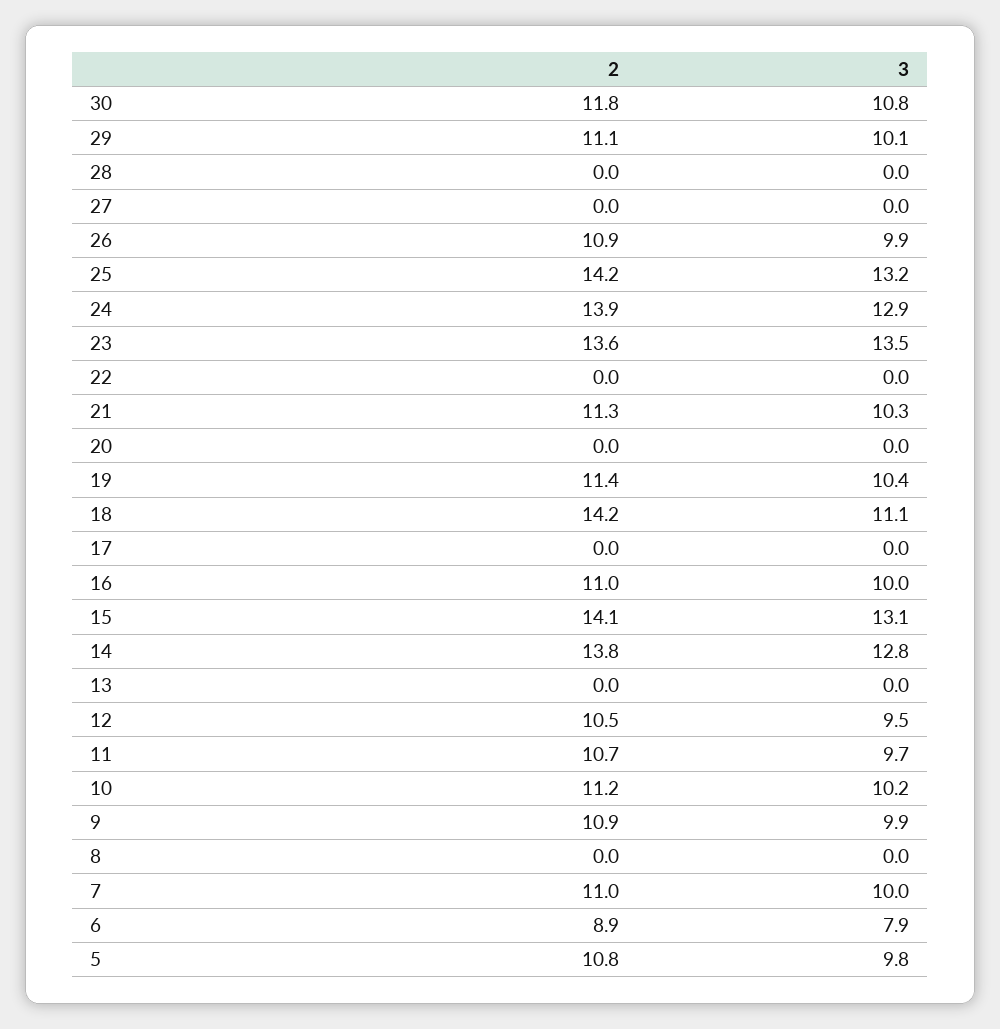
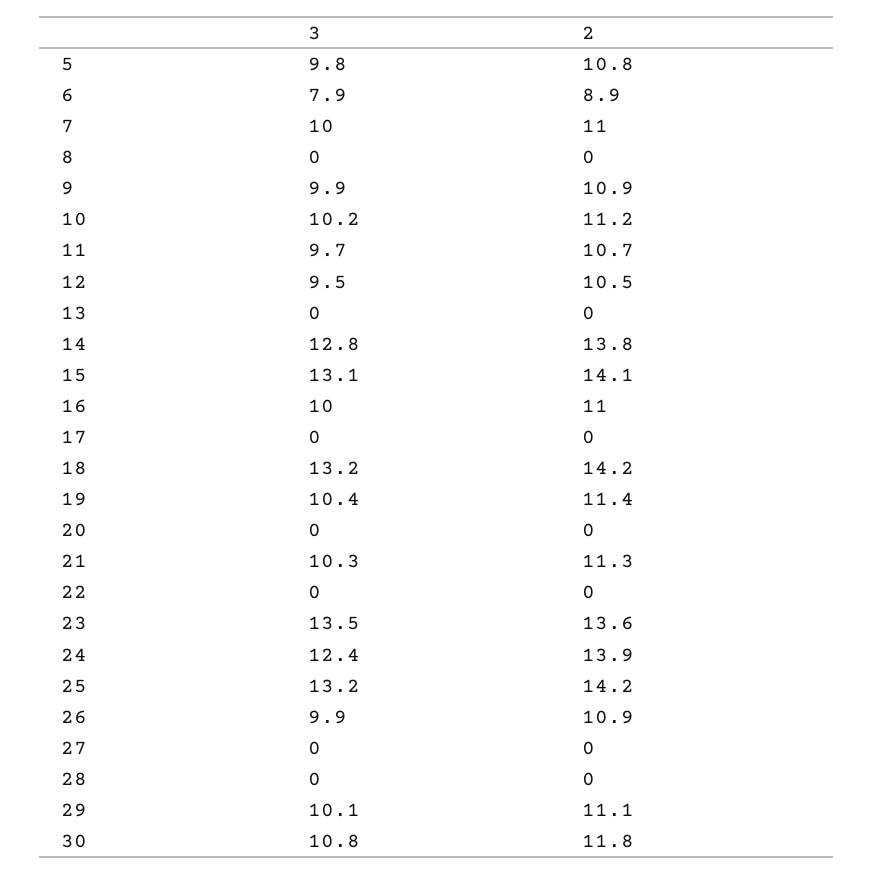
  {
    "2": {
      "30": 11.8,
      "29": 11.1,
      "28": 0,
      "27": 0,
      "26": 10.9,
      "25": 14.2,
      "24": 13.9,
      "23": 13.6,
      "22": 0,
      "21": 11.3,
      "20": 0,
      "19": 11.4,
      "18": 14.2,
      "17": 0,
      "16": 11,
      "15": 14.1,
      "14": 13.8,
      "13": 0,
      "12": 10.5,
      "11": 10.7,
      "10": 11.2,
      "9": 10.9,
      "8": 0,
      "7": 11,
      "6": 8.9,
      "5": 10.8
    },
    "3": {
      "30": 10.8,
      "29": 10.1,
      "28": 0,
      "27": 0,
      "26": 9.9,
      "25": 13.2,
-     "24": 12.9,
+     "24": 12.4,
      "23": 13.5,
      "22": 0,
      "21": 10.3,
      "20": 0,
      "19": 10.4,
-     "18": 11.1,
+     "18": 13.2,
      "17": 0,
      "16": 10,
      "15": 13.1,
      "14": 12.8,
      "13": 0,
      "12": 9.5,
      "11": 9.7,
      "10": 10.2,
      "9": 9.9,
      "8": 0,
      "7": 10,
      "6": 7.9,
      "5": 9.8
    }
  }

